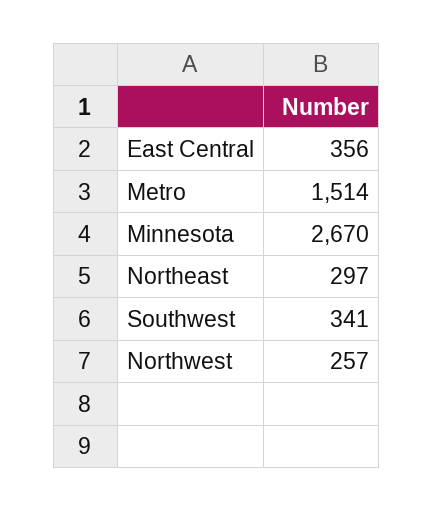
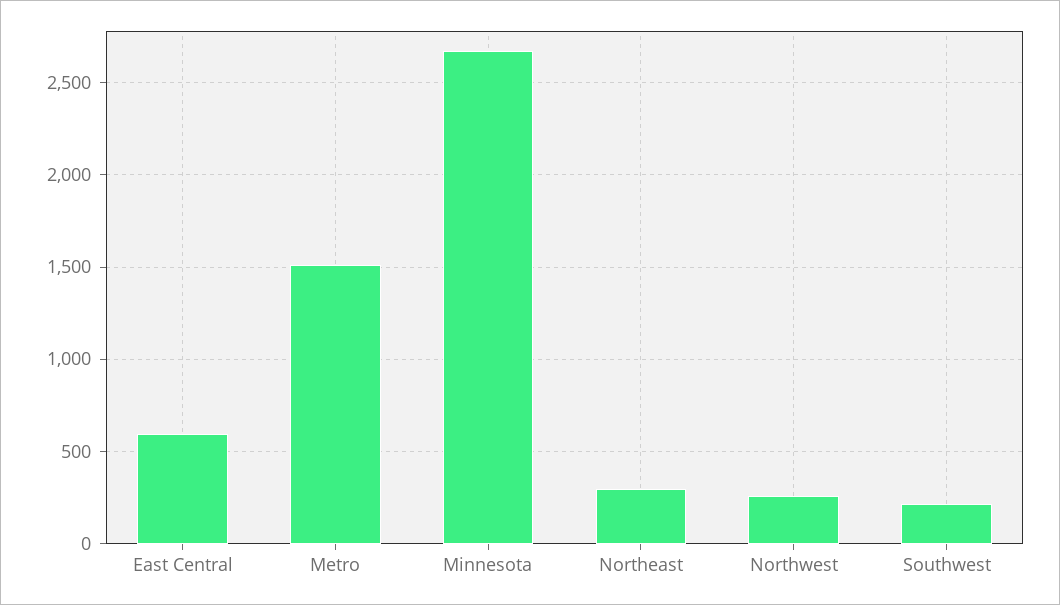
  {
-   "East Central": 356,
+   "East Central": 600,
    "Metro": 1514,
    "Minnesota": 2670,
    "Northeast": 297,
-   "Southwest": 341,
+   "Southwest": 200,
    "Northwest": 257
  }

